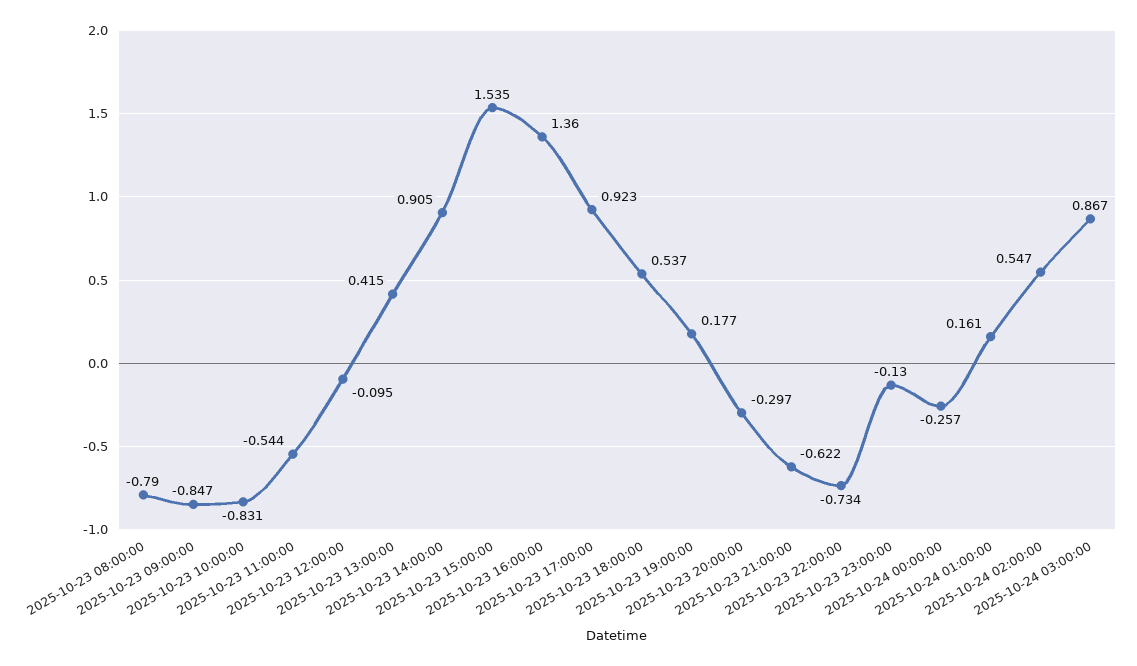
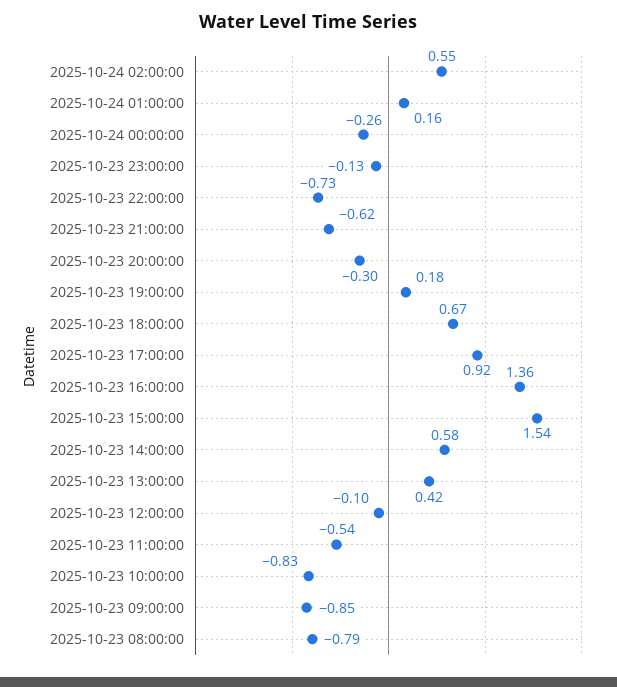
  {
    "2025-10-23 08:00:00": -0.79,
    "2025-10-23 09:00:00": -0.847,
    "2025-10-23 10:00:00": -0.831,
    "2025-10-23 11:00:00": -0.544,
    "2025-10-23 12:00:00": -0.095,
    "2025-10-23 13:00:00": 0.415,
-   "2025-10-23 14:00:00": 0.905,
+   "2025-10-23 14:00:00": 0.58,
    "2025-10-23 15:00:00": 1.535,
    "2025-10-23 16:00:00": 1.36,
    "2025-10-23 17:00:00": 0.923,
-   "2025-10-23 18:00:00": 0.537,
+   "2025-10-23 18:00:00": 0.67,
    "2025-10-23 19:00:00": 0.177,
    "2025-10-23 20:00:00": -0.297,
    "2025-10-23 21:00:00": -0.622,
    "2025-10-23 22:00:00": -0.734,
    "2025-10-23 23:00:00": -0.13,
    "2025-10-24 00:00:00": -0.257,
    "2025-10-24 01:00:00": 0.161,
-   "2025-10-24 02:00:00": 0.547,
+   "2025-10-24 02:00:00": 0.547
-   "2025-10-24 03:00:00": 0.867
  }

